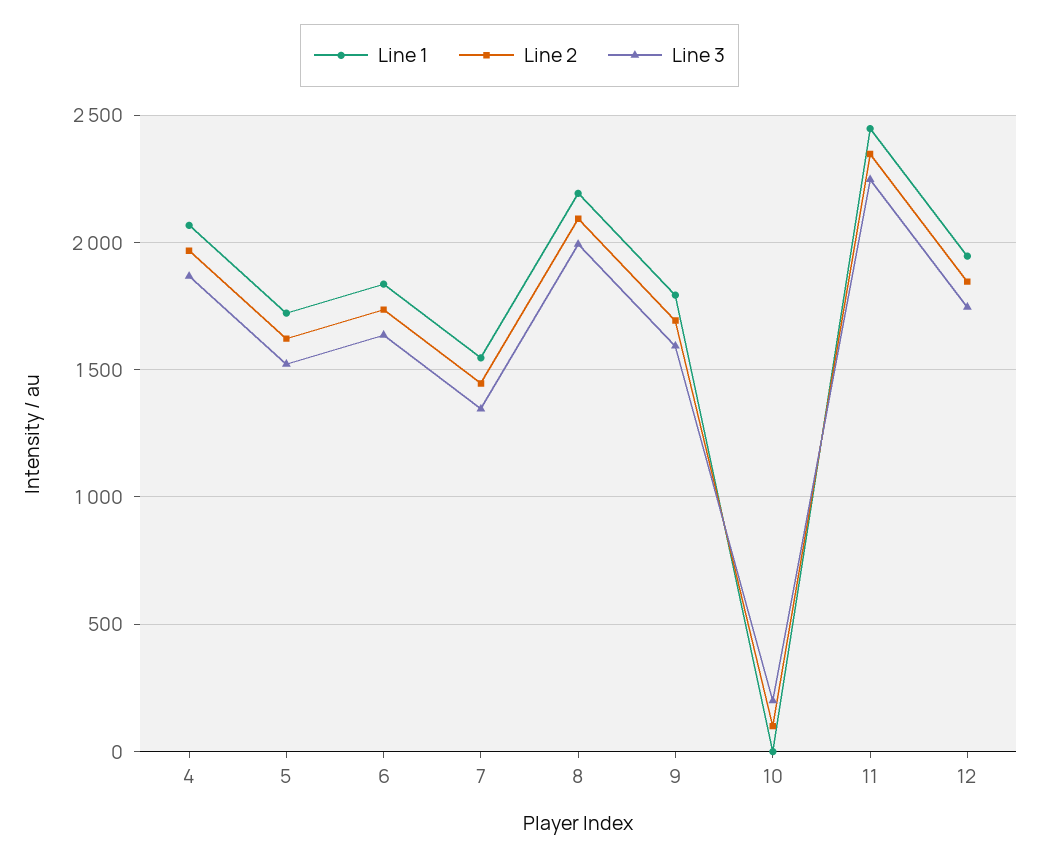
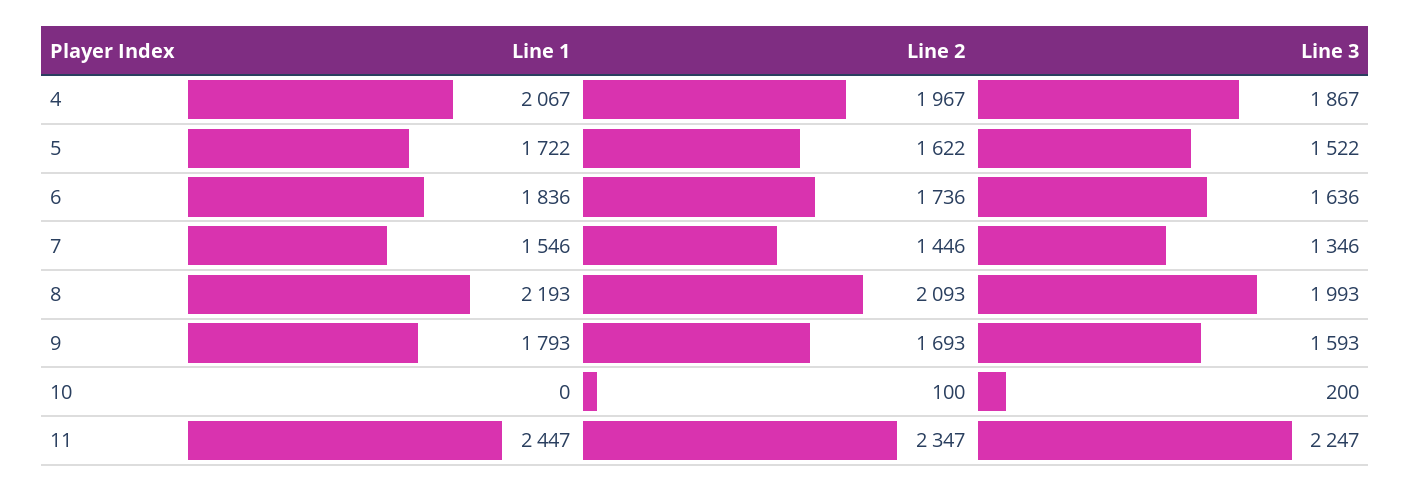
  {
    "Line 1": {
      "4": 2067,
      "5": 1722,
      "6": 1836,
      "7": 1546,
      "8": 2193,
      "9": 1793,
      "10": 0,
-     "11": 2447,
+     "11": 2447
-     "12": 1950
    },
    "Line 2": {
      "4": 1967,
      "5": 1622,
      "6": 1736,
      "7": 1446,
      "8": 2093,
      "9": 1693,
      "10": 100,
-     "11": 2347,
+     "11": 2347
-     "12": 1850
    },
    "Line 3": {
      "4": 1867,
      "5": 1522,
      "6": 1636,
      "7": 1346,
      "8": 1993,
      "9": 1593,
      "10": 200,
-     "11": 2247,
+     "11": 2247
-     "12": 1750
    }
  }

